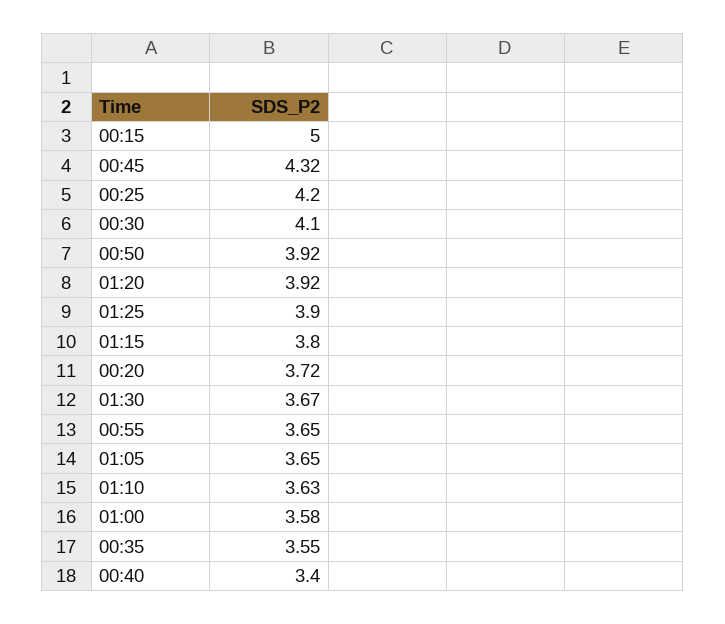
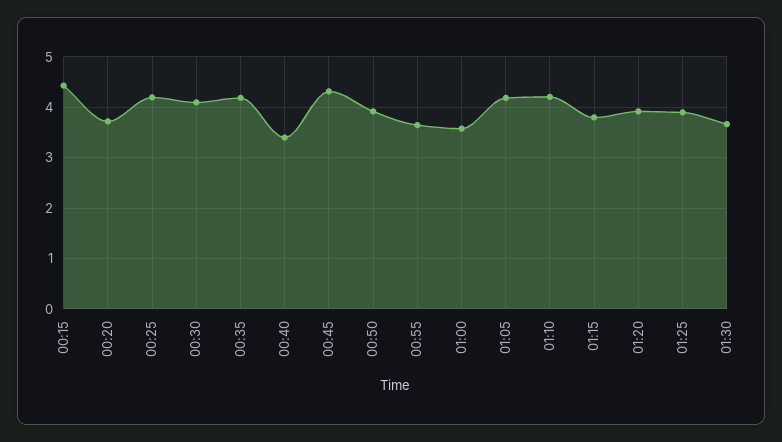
  {
-   "00:15": 5,
+   "00:15": 4.4,
    "00:45": 4.32,
    "00:25": 4.2,
    "00:30": 4.1,
    "00:50": 3.92,
    "01:20": 3.92,
    "01:25": 3.9,
    "01:15": 3.8,
    "00:20": 3.72,
    "01:30": 3.67,
    "00:55": 3.65,
-   "01:05": 3.65,
+   "01:05": 4.2,
-   "01:10": 3.63,
+   "01:10": 4.2,
    "01:00": 3.58,
-   "00:35": 3.55,
+   "00:35": 4.2,
    "00:40": 3.4
  }

